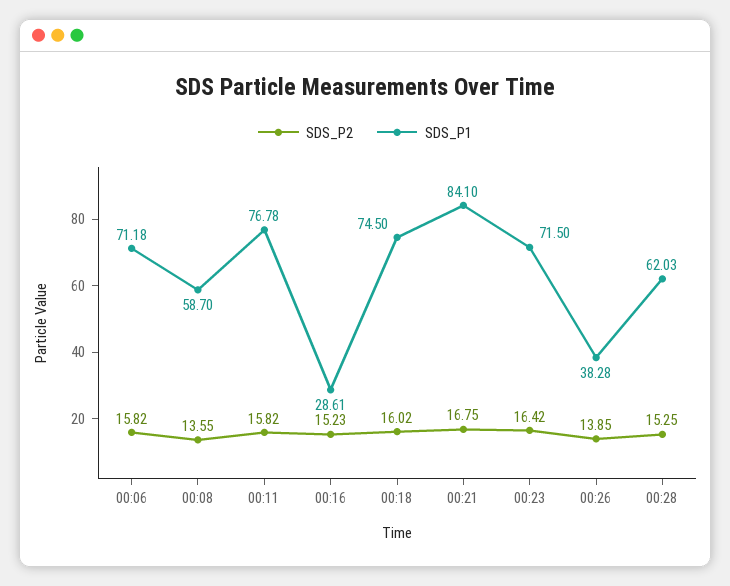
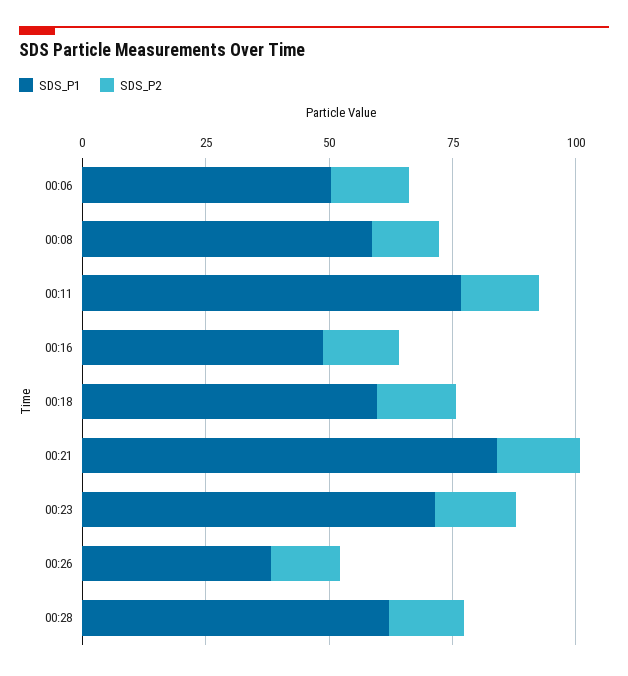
  {
    "SDS_P2": {
      "00:06": 15.82,
      "00:08": 13.55,
      "00:11": 15.82,
      "00:16": 15.23,
      "00:18": 16.02,
      "00:21": 16.75,
      "00:23": 16.42,
      "00:26": 13.85,
      "00:28": 15.25
    },
    "SDS_P1": {
-     "00:06": 71.18,
+     "00:06": 50,
      "00:08": 58.7,
      "00:11": 76.78,
-     "00:16": 28.61,
+     "00:16": 50,
-     "00:18": 74.5,
+     "00:18": 60,
      "00:21": 84.1,
      "00:23": 71.5,
      "00:26": 38.28,
      "00:28": 62.03
    }
  }

